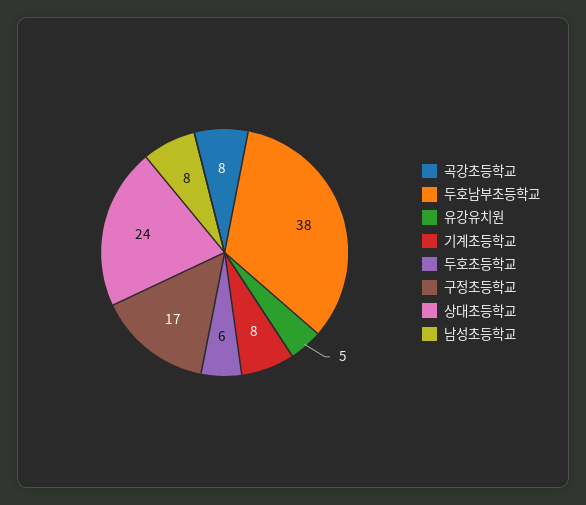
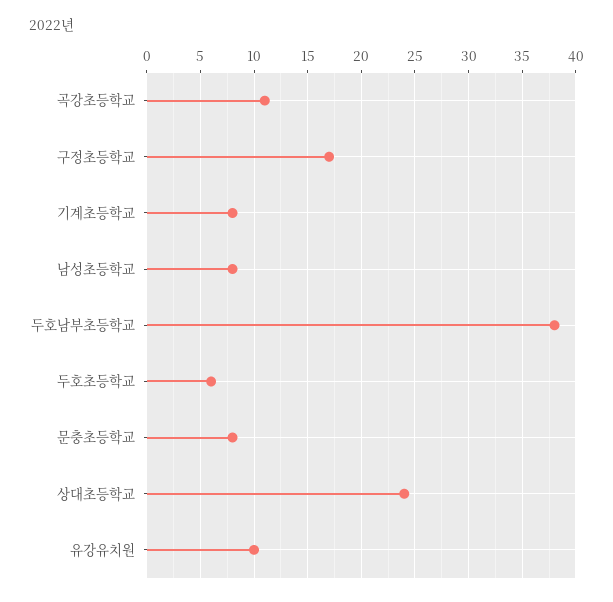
  {
-   "곡강초등학교": 8,
+   "곡강초등학교": 11,
    "두호남부초등학교": 38,
-   "유강유치원": 5,
+   "유강유치원": 10,
    "기계초등학교": 8,
    "두호초등학교": 6,
    "구정초등학교": 17,
    "상대초등학교": 24,
-   "남성초등학교": 8
+   "남성초등학교": 8,
+   "문충초등학교": 8
  }

